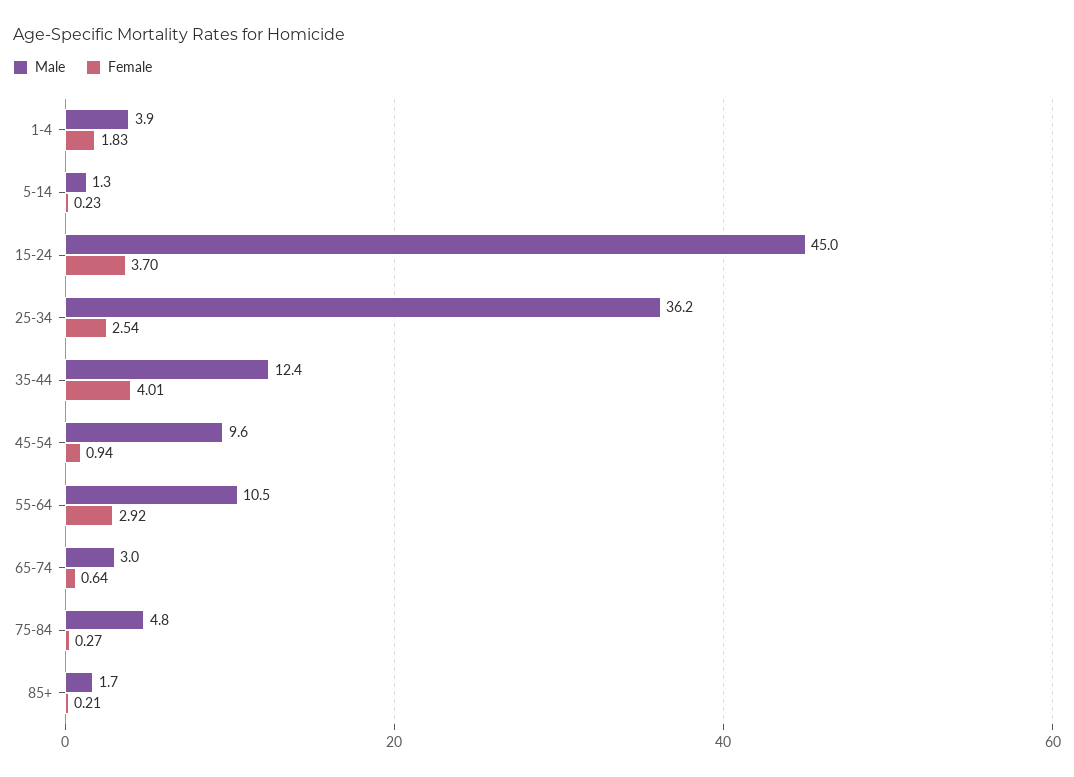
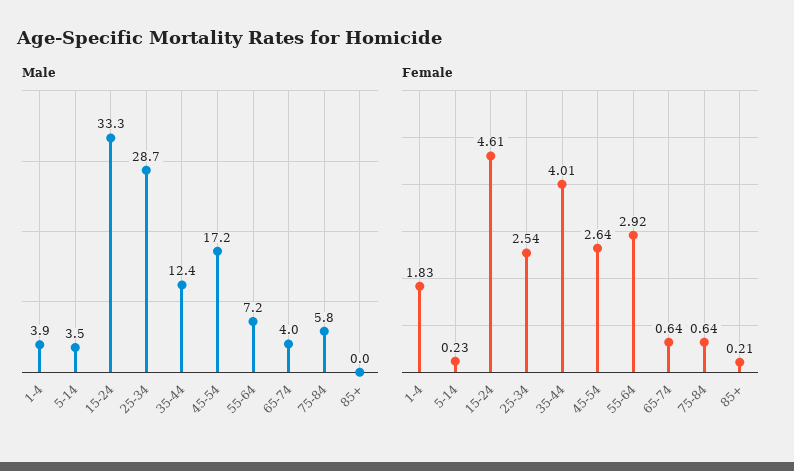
  {
    "Male": {
      "1-4": 3.9,
-     "5-14": 1.3,
+     "5-14": 3.5,
-     "15-24": 45,
+     "15-24": 33.3,
-     "25-34": 36.2,
+     "25-34": 28.7,
      "35-44": 12.4,
-     "45-54": 9.6,
+     "45-54": 17.2,
-     "55-64": 10.5,
+     "55-64": 7.2,
-     "65-74": 3,
+     "65-74": 4,
-     "75-84": 4.8,
+     "75-84": 5.8,
-     "85+": 1.7
+     "85+": 0
    },
    "Female": {
      "1-4": 1.83,
      "5-14": 0.23,
-     "15-24": 3.7,
+     "15-24": 4.61,
      "25-34": 2.54,
      "35-44": 4.01,
-     "45-54": 0.94,
+     "45-54": 2.64,
      "55-64": 2.92,
      "65-74": 0.64,
-     "75-84": 0.27,
+     "75-84": 0.64,
      "85+": 0.21
    }
  }

